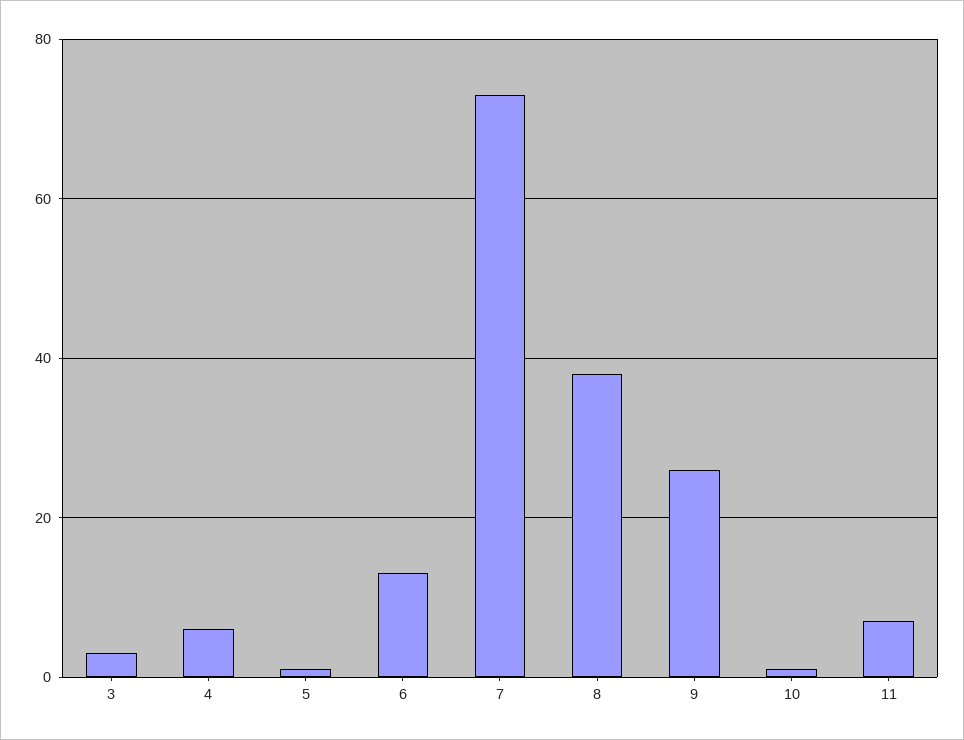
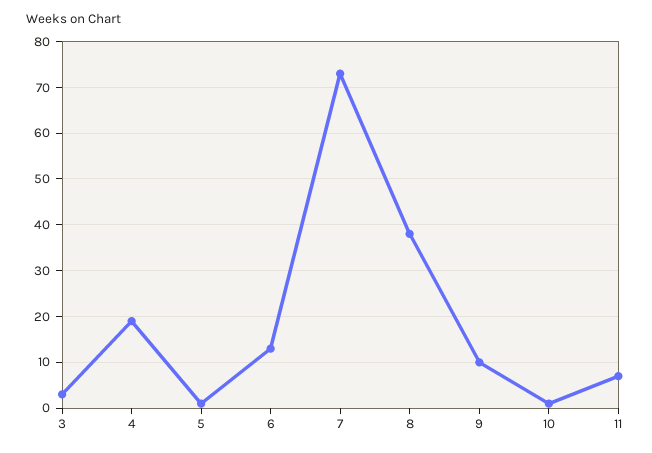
  {
    "3": 5,
-   "4": 5,
+   "4": 20,
    "5": 0,
    "6": 15,
    "7": 75,
    "8": 40,
-   "9": 25,
+   "9": 10,
    "10": 0,
    "11": 5
  }

